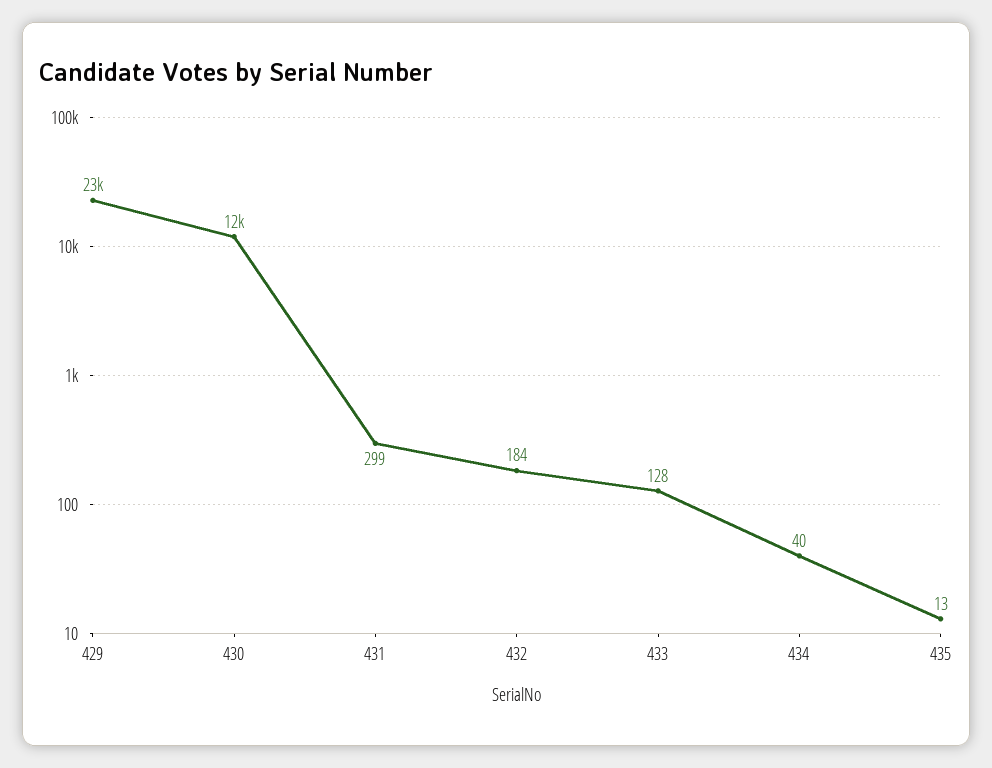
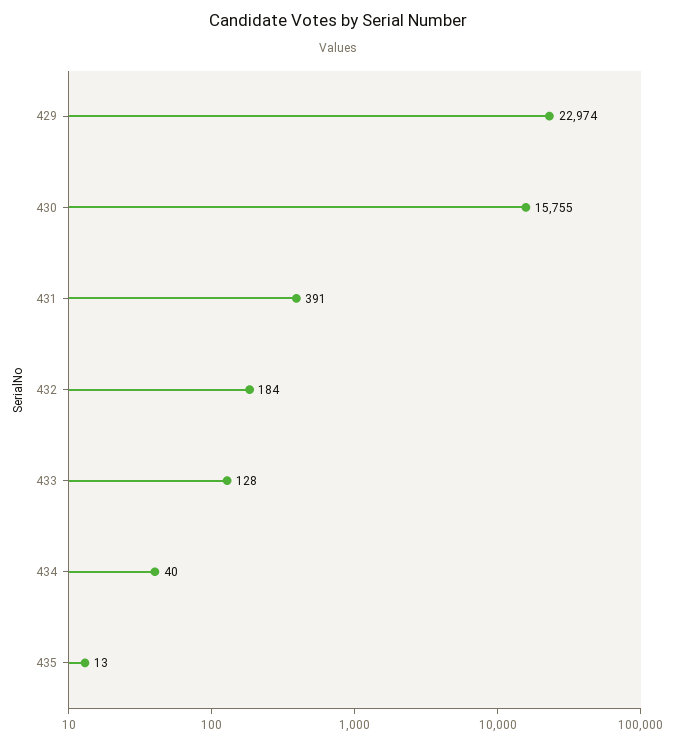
  {
    "429": 22974,
-   "430": 12000,
+   "430": 15755,
-   "431": 299,
+   "431": 391,
    "432": 184,
    "433": 128,
    "434": 40,
    "435": 13
  }

